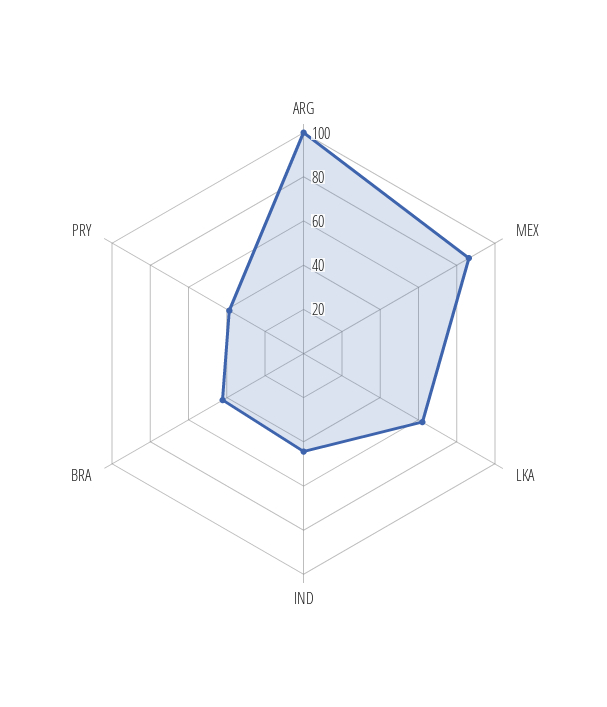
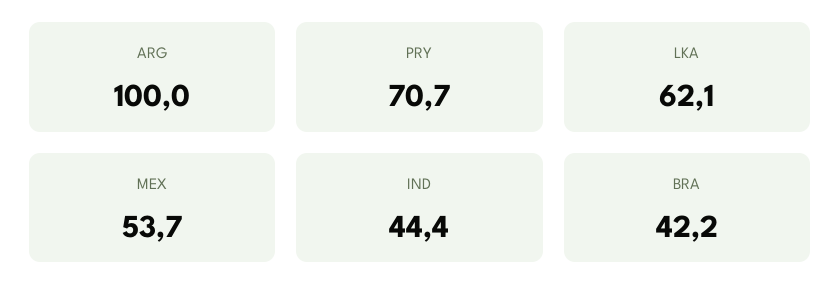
  {
    "ARG": 100,
-   "MEX": 85,
+   "MEX": 53.7,
    "LKA": 62.1,
    "IND": 44.4,
    "BRA": 42.2,
-   "PRY": 40
+   "PRY": 70.7
  }

